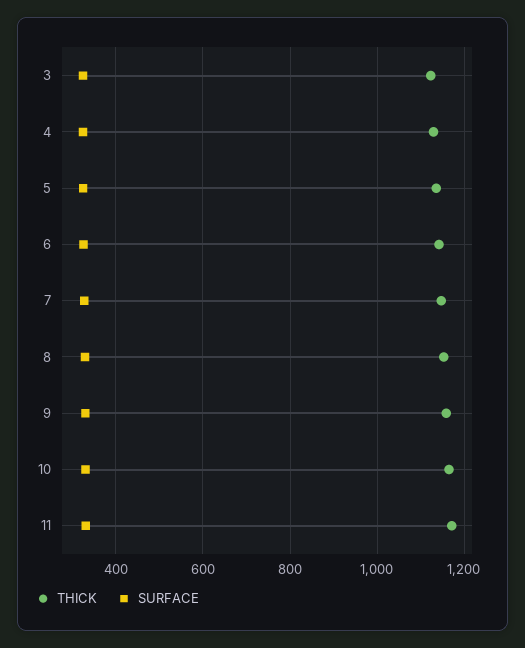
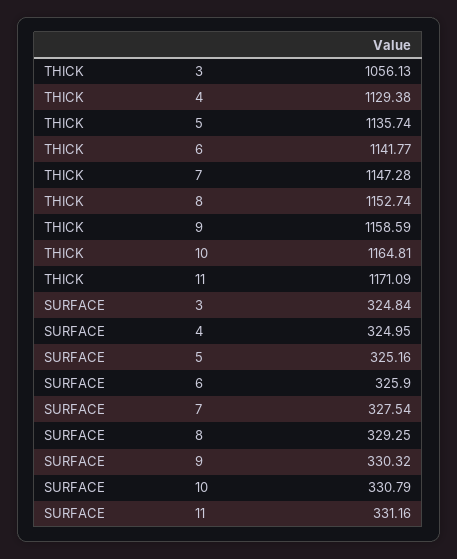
  {
    "THICK": {
-     "3": 1120,
+     "3": 1056.13,
      "4": 1129.38,
      "5": 1135.74,
      "6": 1141.77,
      "7": 1147.28,
      "8": 1152.74,
      "9": 1158.59,
      "10": 1164.81,
      "11": 1171.09
    },
    "SURFACE": {
      "3": 324.84,
      "4": 324.95,
      "5": 325.16,
      "6": 325.9,
      "7": 327.54,
      "8": 329.25,
      "9": 330.32,
      "10": 330.79,
      "11": 331.16
    }
  }

